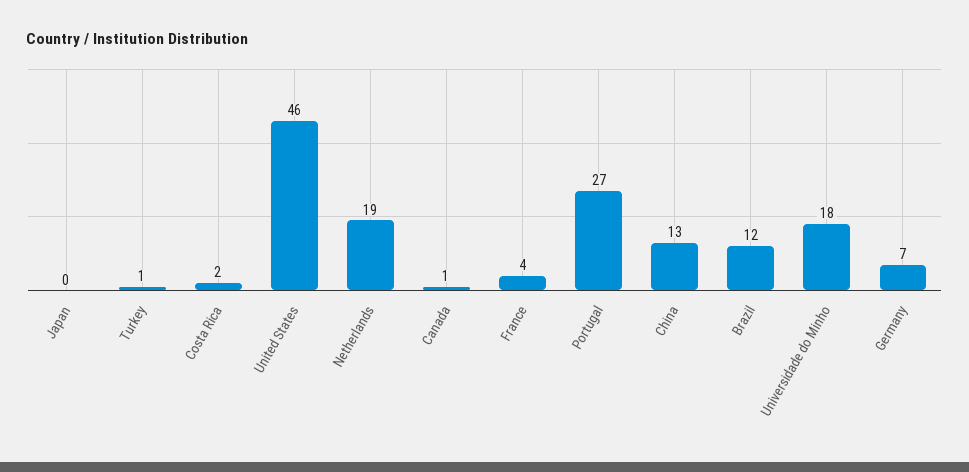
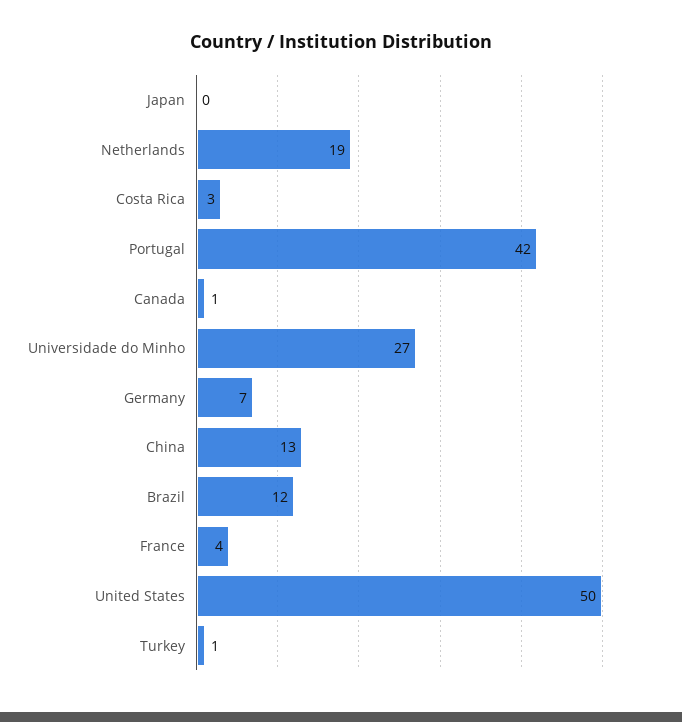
  {
    "Japan": 0,
    "Turkey": 1,
-   "Costa Rica": 2,
+   "Costa Rica": 3,
-   "United States": 46,
+   "United States": 50,
    "Netherlands": 19,
    "Canada": 1,
    "France": 4,
-   "Portugal": 27,
+   "Portugal": 42,
    "China": 13,
    "Brazil": 12,
-   "Universidade do Minho": 18,
+   "Universidade do Minho": 27,
    "Germany": 7
  }

